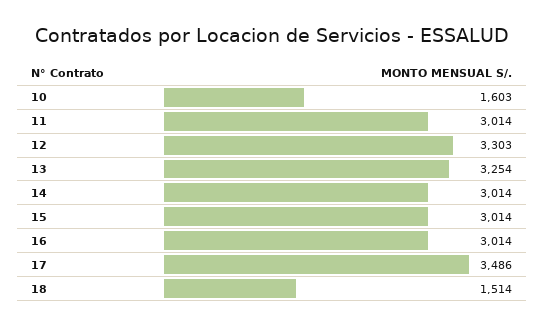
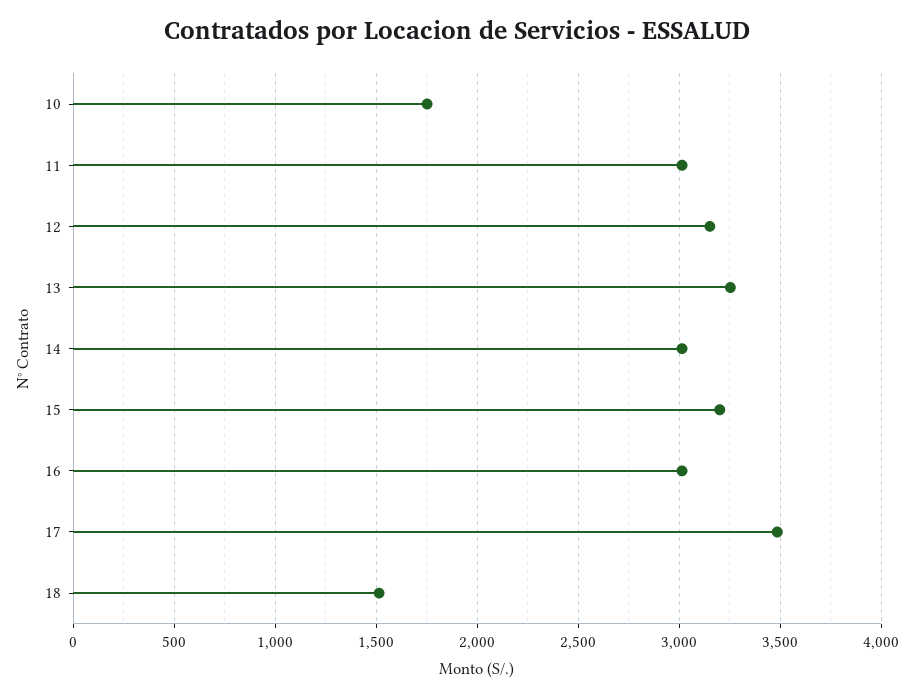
  {
-   "10": 1603,
+   "10": 1750,
    "11": 3014,
-   "12": 3303,
+   "12": 3150,
    "13": 3254,
    "14": 3014,
-   "15": 3014,
+   "15": 3200,
    "16": 3014,
    "17": 3486,
    "18": 1514
  }

